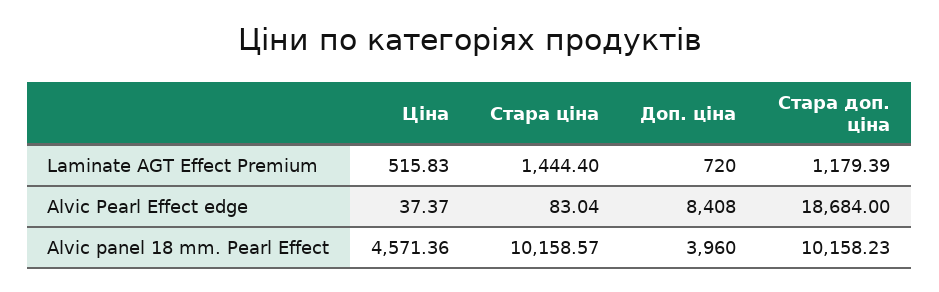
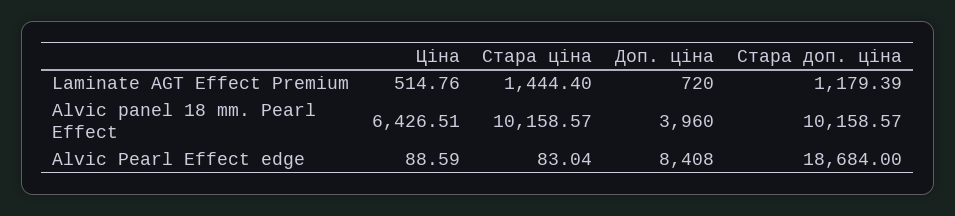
  {
    "Ціна": {
-     "Laminate AGT Effect Premium": 515.83,
+     "Laminate AGT Effect Premium": 514.76,
-     "Alvic Pearl Effect edge": 37.37,
+     "Alvic Pearl Effect edge": 88.59,
-     "Alvic panel 18 mm. Pearl Effect": 4571.36
+     "Alvic panel 18 mm. Pearl Effect": 6426.51
    },
    "Стара ціна": {
      "Laminate AGT Effect Premium": 1444.4,
      "Alvic Pearl Effect edge": 83.04,
      "Alvic panel 18 mm. Pearl Effect": 10158.57
    },
    "Доп. ціна": {
      "Laminate AGT Effect Premium": 720,
      "Alvic Pearl Effect edge": 8408,
      "Alvic panel 18 mm. Pearl Effect": 3960
    },
    "Стара доп. ціна": {
      "Laminate AGT Effect Premium": 1179.39,
      "Alvic Pearl Effect edge": 18684,
-     "Alvic panel 18 mm. Pearl Effect": 10158.23
+     "Alvic panel 18 mm. Pearl Effect": 10158.57
    }
  }

